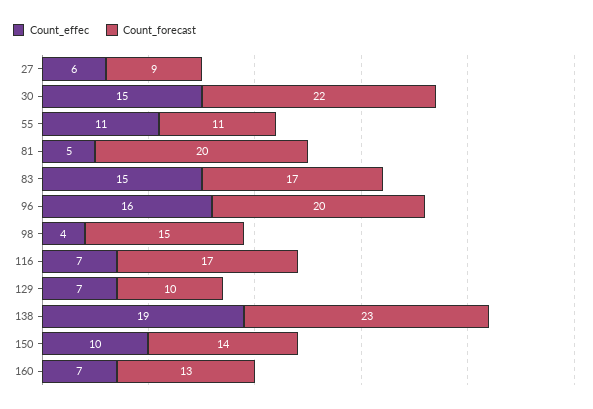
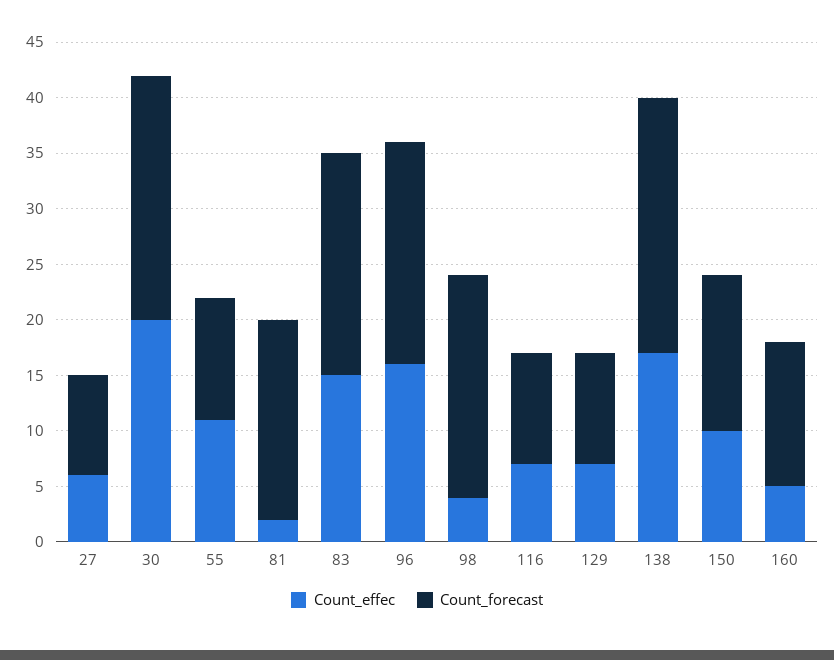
  {
    "Count_effec": {
      "27": 6,
-     "30": 15,
+     "30": 20,
      "55": 11,
-     "81": 5,
+     "81": 2,
      "83": 15,
      "96": 16,
      "98": 4,
      "116": 7,
      "129": 7,
-     "138": 19,
+     "138": 17,
      "150": 10,
-     "160": 7
+     "160": 5
    },
    "Count_forecast": {
      "27": 9,
      "30": 22,
      "55": 11,
-     "81": 20,
+     "81": 18,
-     "83": 17,
+     "83": 20,
      "96": 20,
-     "98": 15,
+     "98": 20,
-     "116": 17,
+     "116": 10,
      "129": 10,
      "138": 23,
      "150": 14,
      "160": 13
    }
  }

